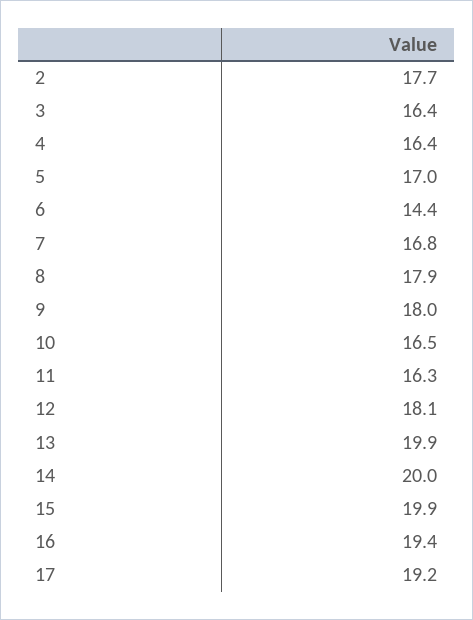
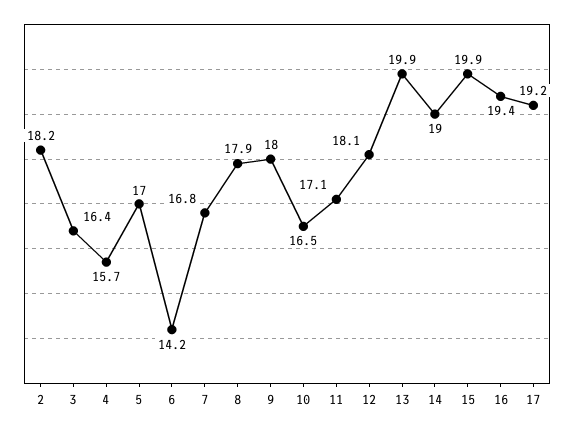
  {
-   "2": 17.7,
+   "2": 18.2,
    "3": 16.4,
-   "4": 16.4,
+   "4": 15.7,
    "5": 17,
-   "6": 14.4,
+   "6": 14.2,
    "7": 16.8,
    "8": 17.9,
    "9": 18,
    "10": 16.5,
-   "11": 16.3,
+   "11": 17.1,
    "12": 18.1,
    "13": 19.9,
-   "14": 20,
+   "14": 19,
    "15": 19.9,
    "16": 19.4,
    "17": 19.2
  }

